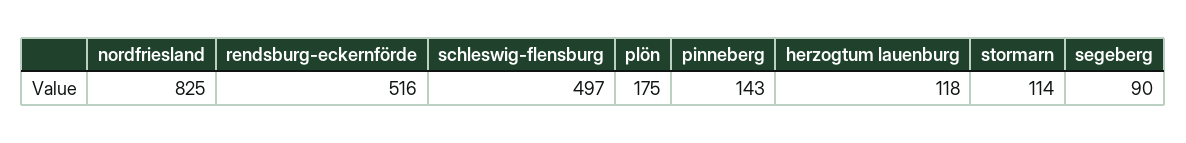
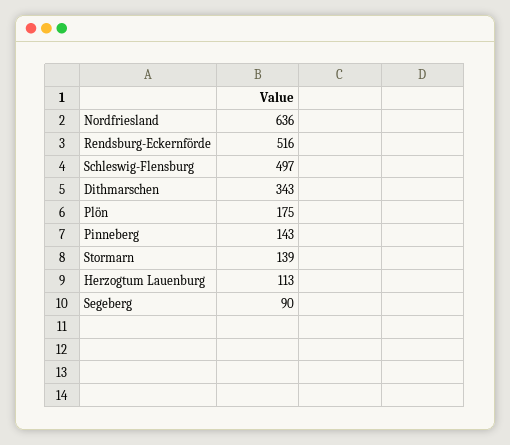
  {
-   "nordfriesland": 825,
+   "nordfriesland": 636,
    "rendsburg-eckernförde": 516,
    "schleswig-flensburg": 497,
    "plön": 175,
    "pinneberg": 143,
-   "herzogtum lauenburg": 118,
+   "herzogtum lauenburg": 113,
-   "stormarn": 114,
+   "stormarn": 139,
-   "segeberg": 90
+   "segeberg": 90,
+   "Dithmarschen": 343
  }

